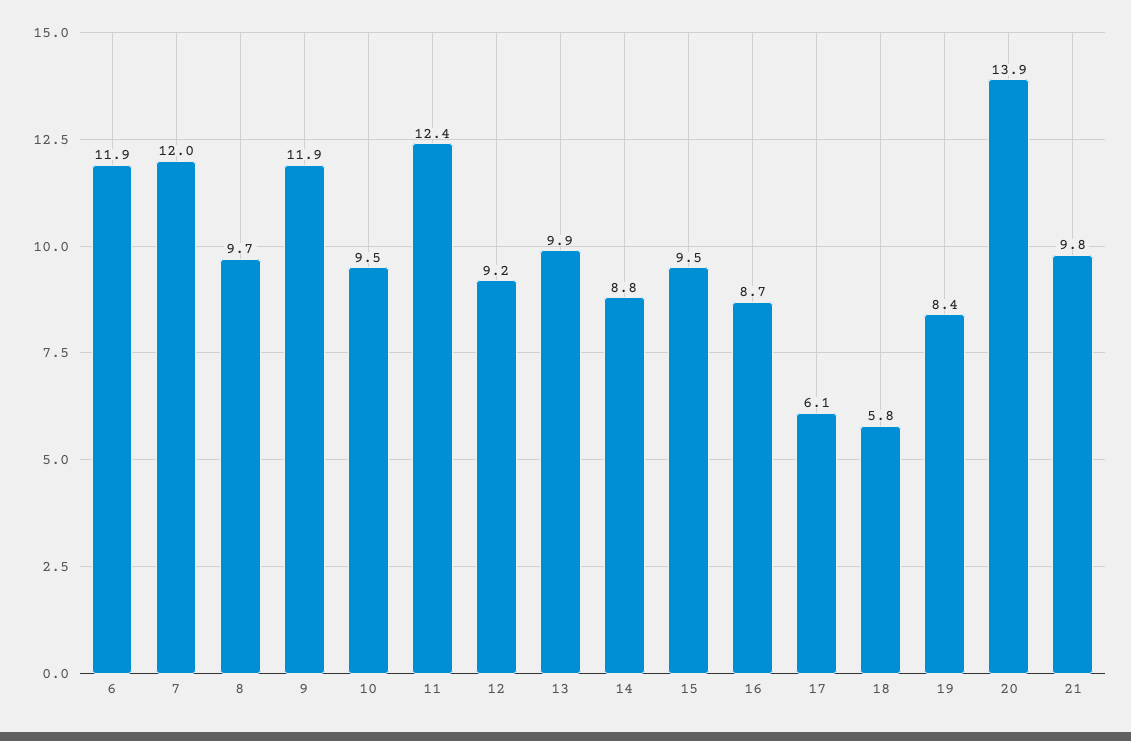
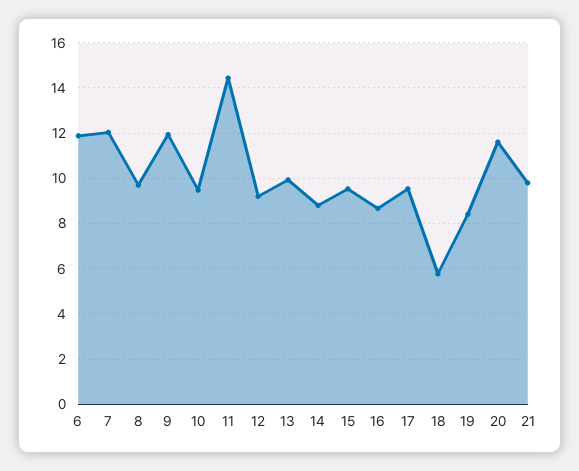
  {
    "6": 11.9,
    "7": 12,
    "8": 9.7,
    "9": 11.9,
    "10": 9.5,
-   "11": 12.4,
+   "11": 14.5,
    "12": 9.2,
    "13": 9.9,
    "14": 8.8,
    "15": 9.5,
    "16": 8.7,
-   "17": 6.1,
+   "17": 9.5,
    "18": 5.8,
    "19": 8.4,
-   "20": 13.9,
+   "20": 11.5,
    "21": 9.8
  }

